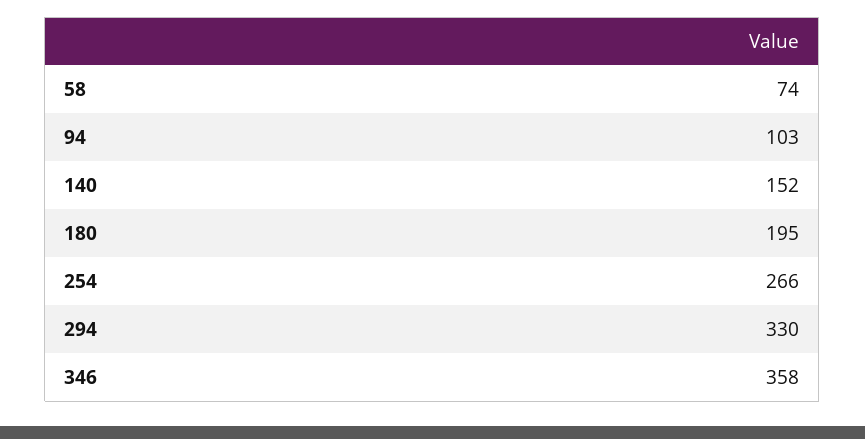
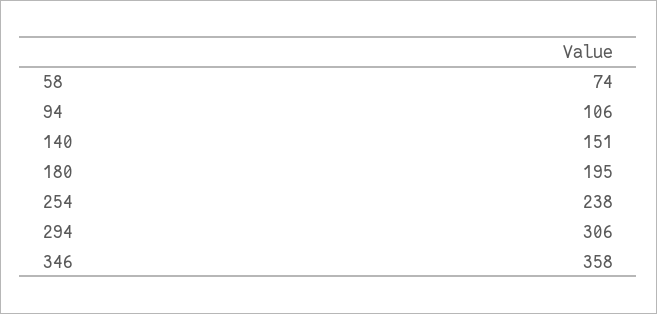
  {
    "58": 74,
-   "94": 103,
+   "94": 106,
-   "140": 152,
+   "140": 151,
    "180": 195,
-   "254": 266,
+   "254": 238,
-   "294": 330,
+   "294": 306,
    "346": 358
  }

